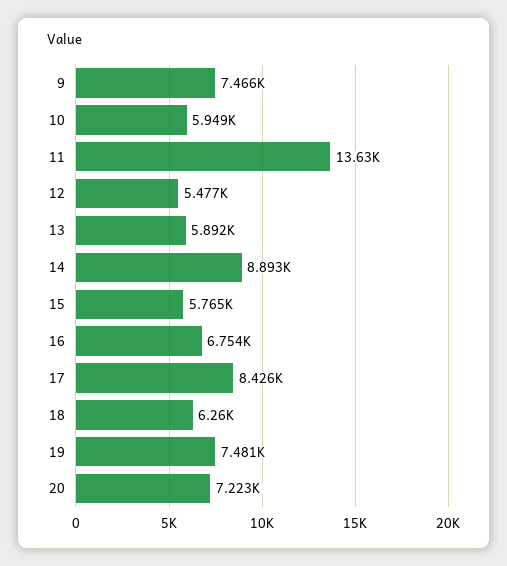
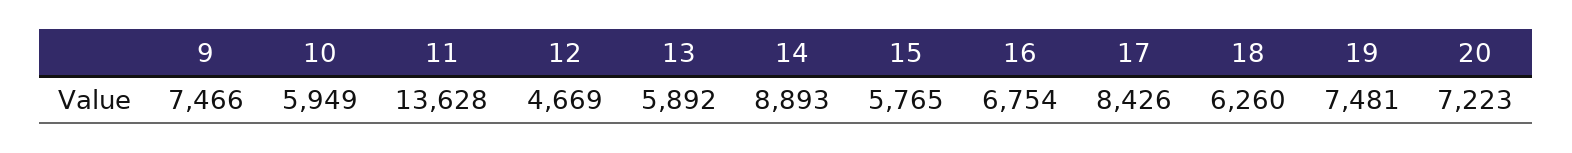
  {
    "9": 7466,
    "10": 5949,
    "11": 13628,
-   "12": 5477,
+   "12": 4669,
    "13": 5892,
    "14": 8893,
    "15": 5765,
    "16": 6754,
    "17": 8426,
    "18": 6260,
    "19": 7481,
    "20": 7223
  }

